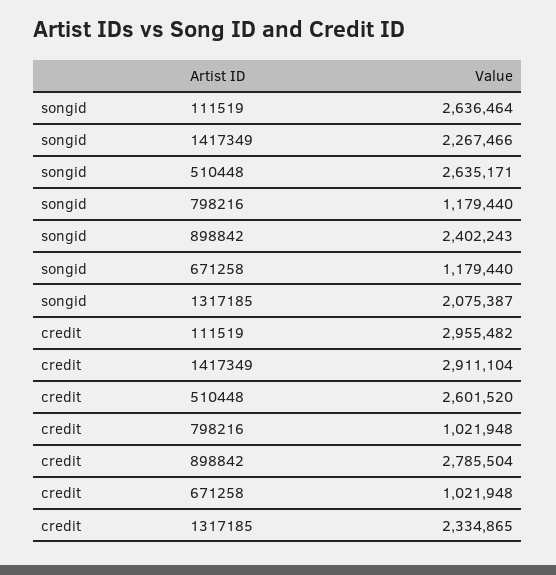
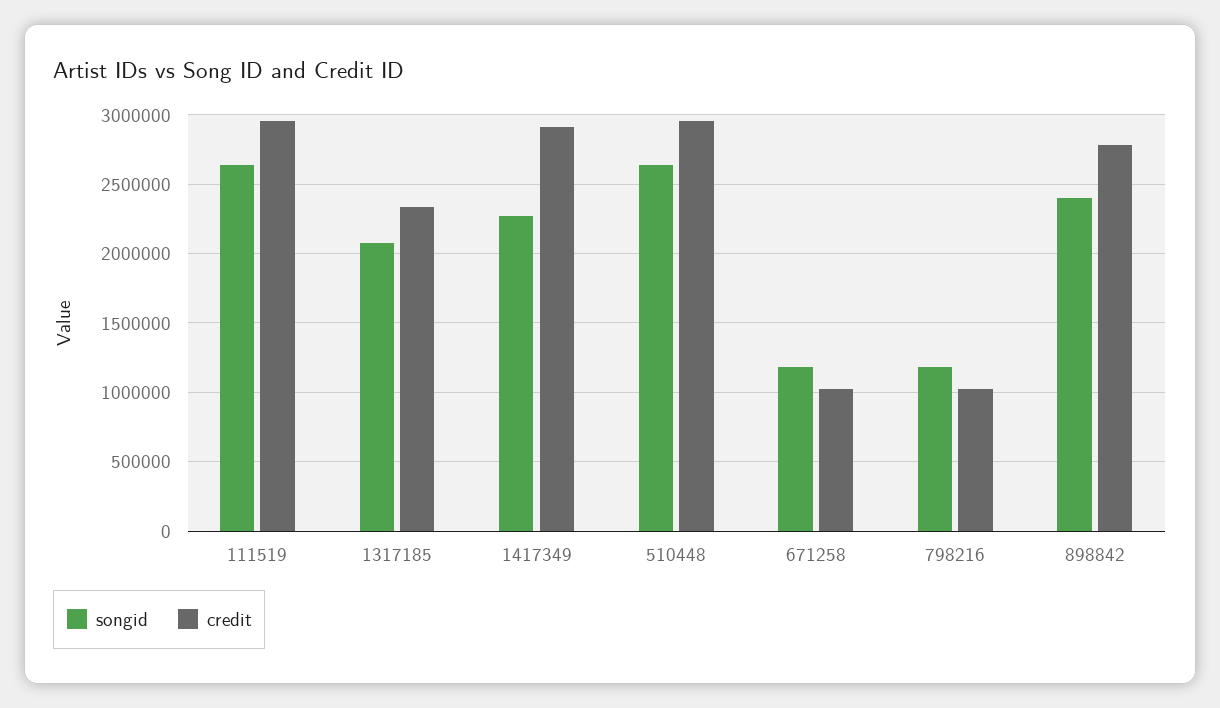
  {
    "songid": {
      "111519": 2636464,
      "1417349": 2267466,
      "510448": 2635171,
      "798216": 1179440,
      "898842": 2402243,
      "671258": 1179440,
      "1317185": 2075387
    },
    "credit": {
      "111519": 2955482,
      "1417349": 2911104,
-     "510448": 2601520,
+     "510448": 2950000,
      "798216": 1021948,
      "898842": 2785504,
      "671258": 1021948,
      "1317185": 2334865
    }
  }

